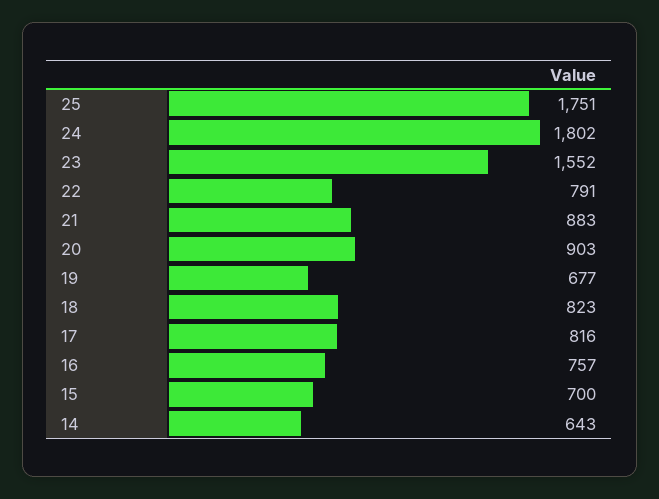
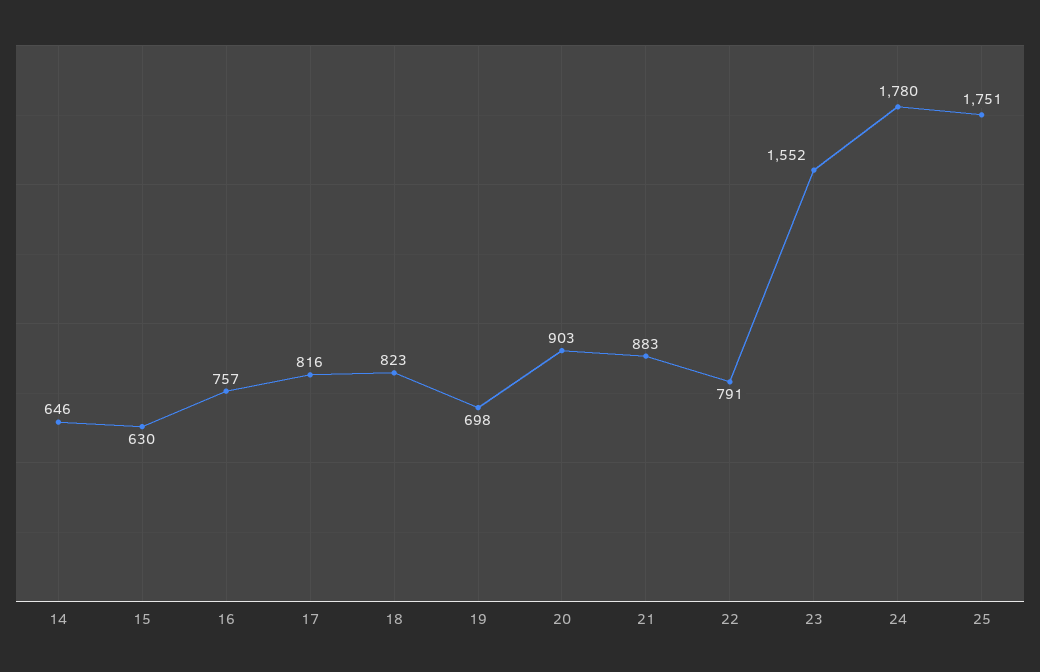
  {
    "25": 1751,
-   "24": 1802,
+   "24": 1780,
    "23": 1552,
    "22": 791,
    "21": 883,
    "20": 903,
-   "19": 677,
+   "19": 698,
    "18": 823,
    "17": 816,
    "16": 757,
-   "15": 700,
+   "15": 630,
-   "14": 643
+   "14": 646
  }

